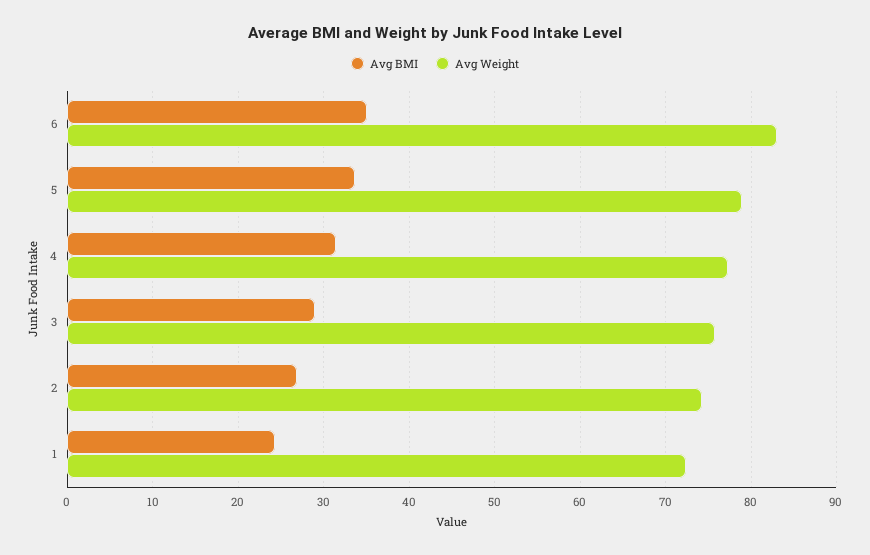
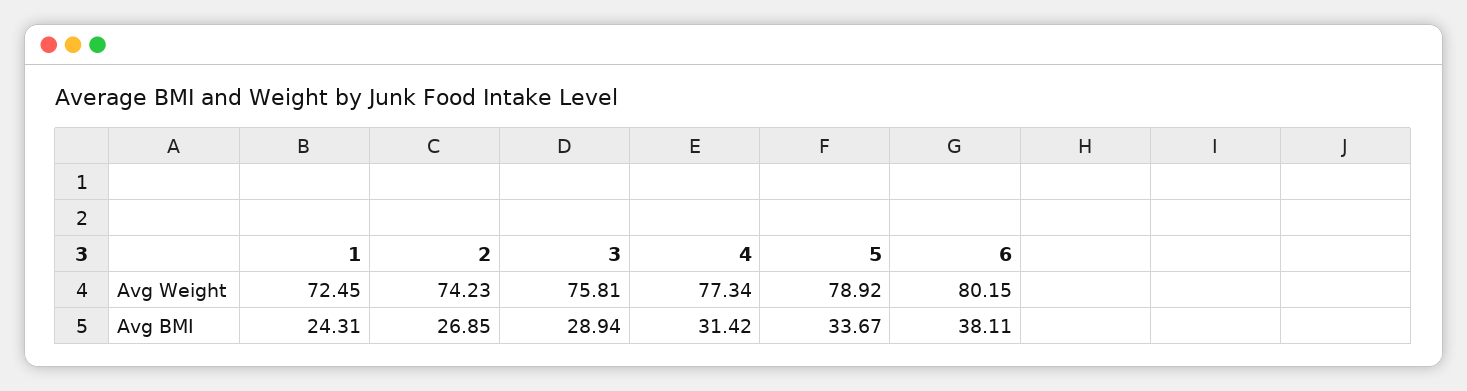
  {
    "Avg BMI": {
-     "6": 35,
+     "6": 38.11,
      "5": 33.67,
      "4": 31.42,
      "3": 28.94,
      "2": 26.85,
      "1": 24.31
    },
    "Avg Weight": {
-     "6": 83,
+     "6": 80.15,
      "5": 78.92,
      "4": 77.34,
      "3": 75.81,
      "2": 74.23,
      "1": 72.45
    }
  }

